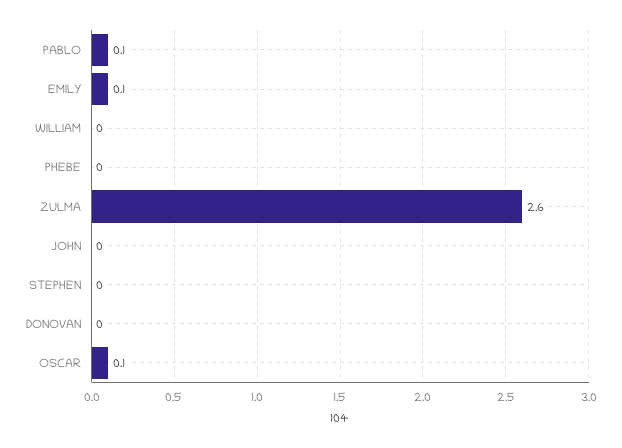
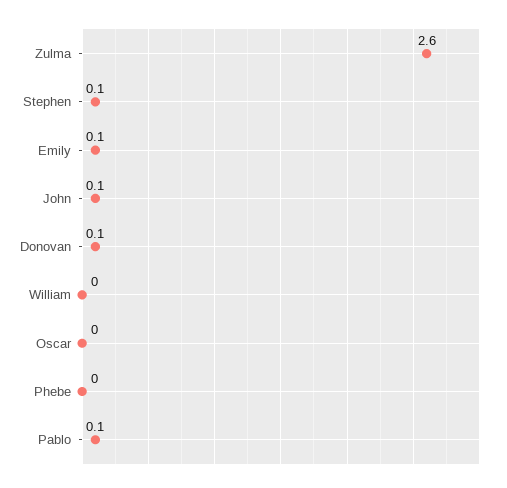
  {
    "PABLO": 0.1,
    "EMILY": 0.1,
    "WILLIAM": 0,
    "PHEBE": 0,
    "ZULMA": 2.6,
-   "JOHN": 0,
+   "JOHN": 0.1,
-   "STEPHEN": 0,
+   "STEPHEN": 0.1,
-   "DONOVAN": 0,
+   "DONOVAN": 0.1,
-   "OSCAR": 0.1
+   "OSCAR": 0
  }

